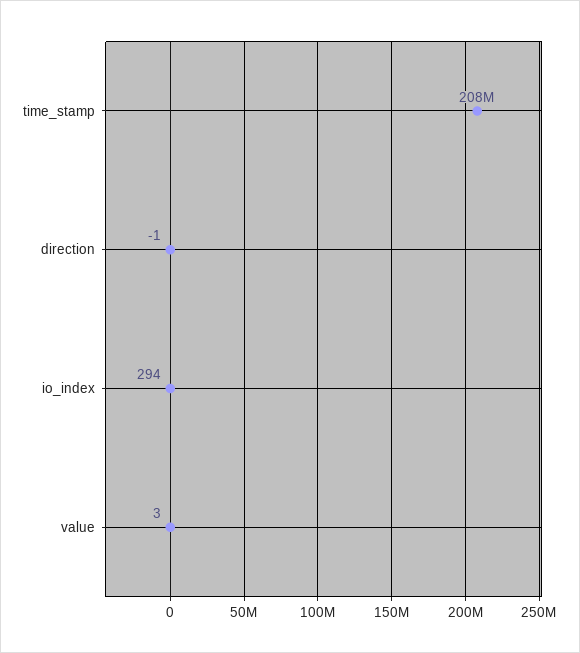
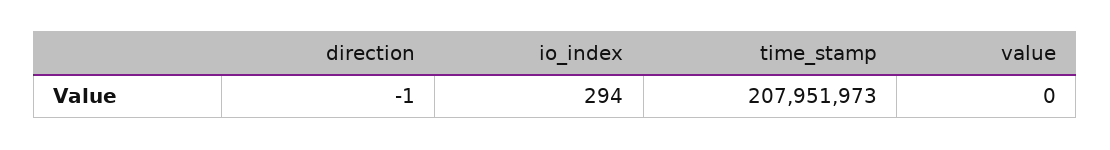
  {
    "time_stamp": 207951973,
    "direction": -1,
    "io_index": 294,
-   "value": 3
+   "value": 0
  }

